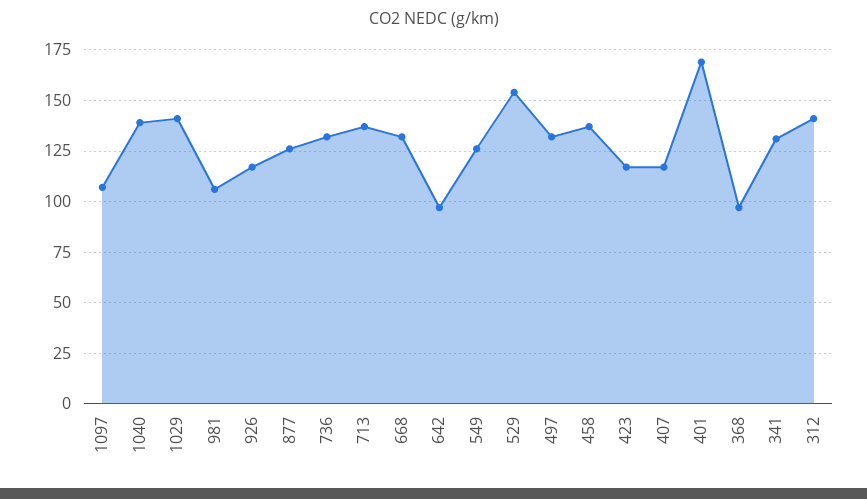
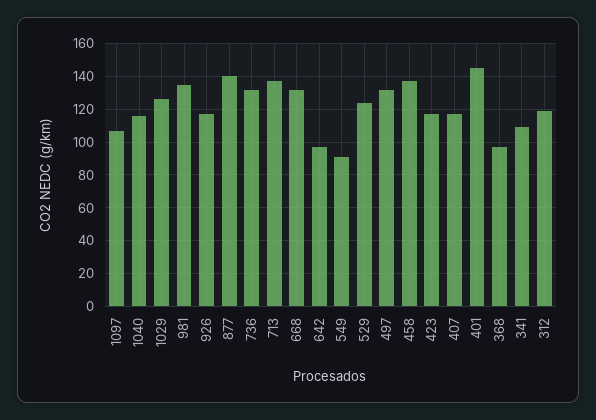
  {
    "1097": 105,
-   "1040": 140,
+   "1040": 115,
-   "1029": 140,
+   "1029": 125,
-   "981": 105,
+   "981": 135,
    "926": 115,
-   "877": 125,
+   "877": 140,
    "736": 130,
    "713": 135,
    "668": 130,
    "642": 95,
-   "549": 125,
+   "549": 90,
-   "529": 155,
+   "529": 125,
    "497": 130,
    "458": 135,
    "423": 115,
    "407": 115,
-   "401": 170,
+   "401": 145,
    "368": 95,
-   "341": 130,
+   "341": 110,
-   "312": 140
+   "312": 120
  }

